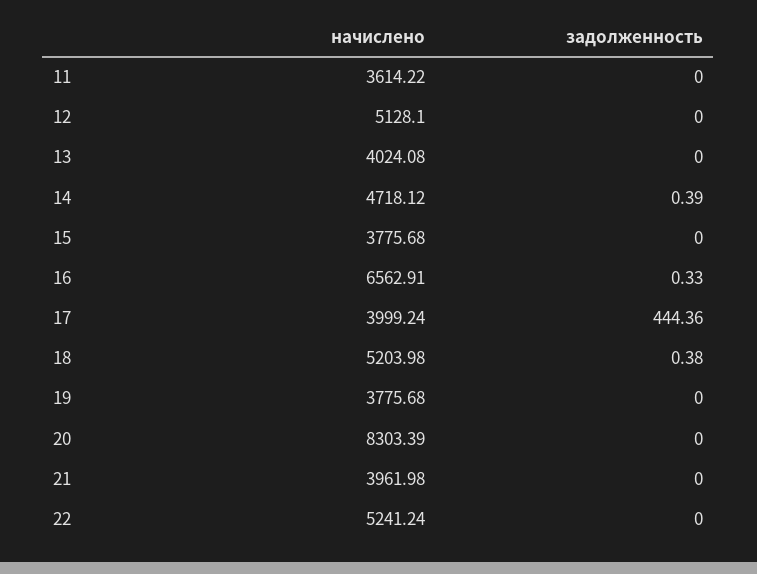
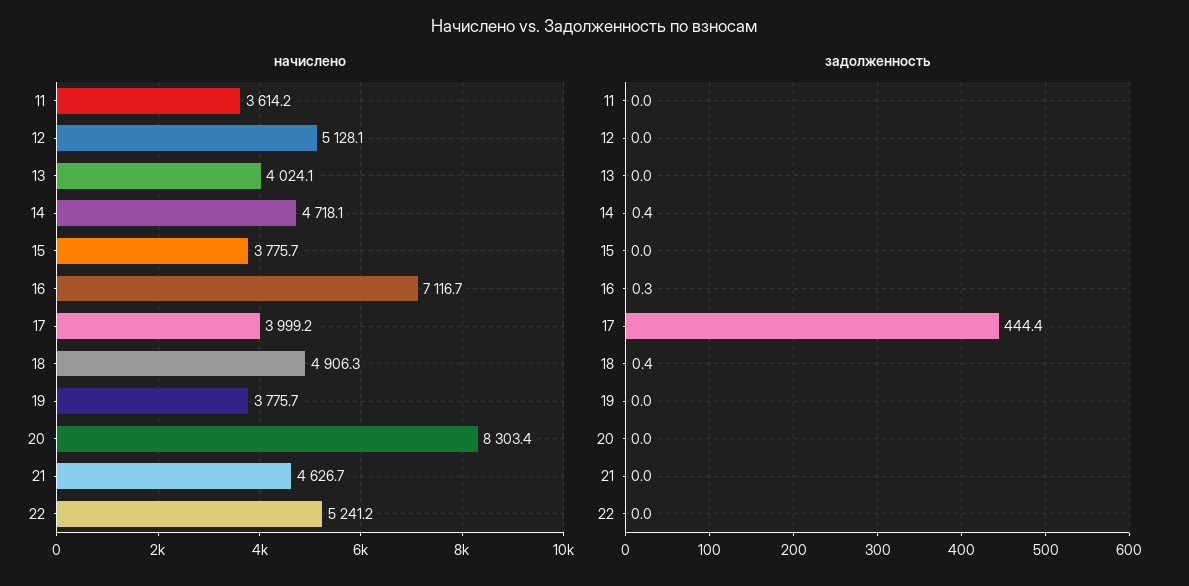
  {
    "начислено": {
      "11": 3614.22,
      "12": 5128.1,
      "13": 4024.08,
      "14": 4718.12,
      "15": 3775.68,
-     "16": 6562.91,
+     "16": 7116.7,
      "17": 3999.24,
-     "18": 5203.98,
+     "18": 4906.3,
      "19": 3775.68,
      "20": 8303.39,
-     "21": 3961.98,
+     "21": 4626.7,
      "22": 5241.24
    },
    "задолженность": {
      "11": 0,
      "12": 0,
      "13": 0,
      "14": 0.39,
      "15": 0,
      "16": 0.33,
      "17": 444.36,
      "18": 0.38,
      "19": 0,
      "20": 0,
      "21": 0,
      "22": 0
    }
  }

